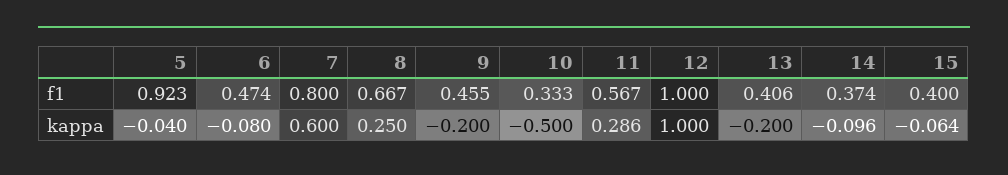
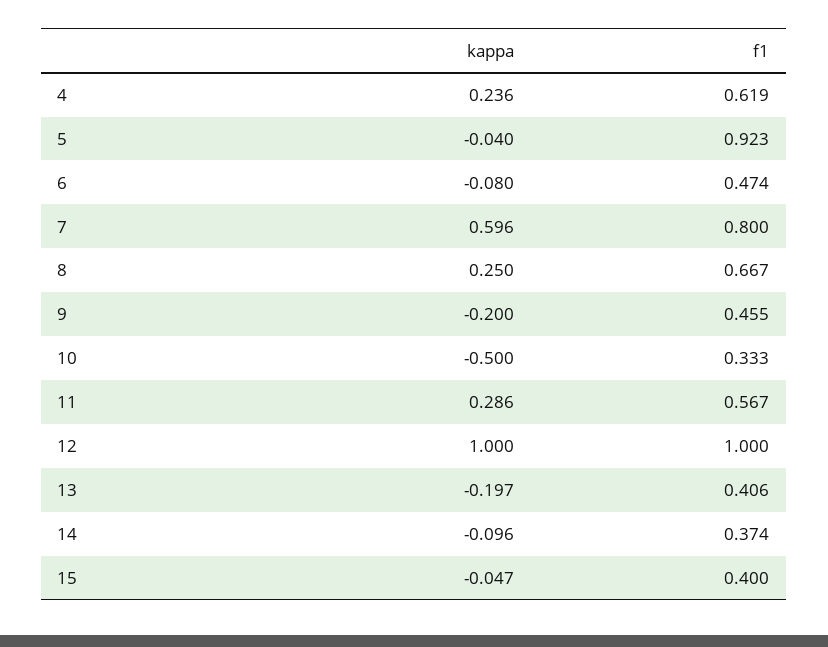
  {
    "5": {
      "f1": 0.923,
      "kappa": -0.04
    },
    "6": {
      "f1": 0.474,
      "kappa": -0.08
    },
    "7": {
      "f1": 0.8,
-     "kappa": 0.6
+     "kappa": 0.596
    },
    "8": {
      "f1": 0.667,
      "kappa": 0.25
    },
    "9": {
      "f1": 0.455,
      "kappa": -0.2
    },
    "10": {
      "f1": 0.333,
      "kappa": -0.5
    },
    "11": {
      "f1": 0.567,
      "kappa": 0.286
    },
    "12": {
      "f1": 1,
      "kappa": 1
    },
    "13": {
      "f1": 0.406,
-     "kappa": -0.2
+     "kappa": -0.197
    },
    "14": {
      "f1": 0.374,
      "kappa": -0.096
    },
    "15": {
      "f1": 0.4,
-     "kappa": -0.064
+     "kappa": -0.047
-   }
+   },
+   "4": {
+     "kappa": 0.236,
+     "f1": 0.619
+   }
  }

